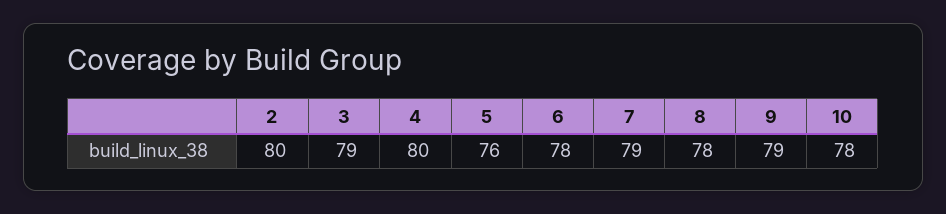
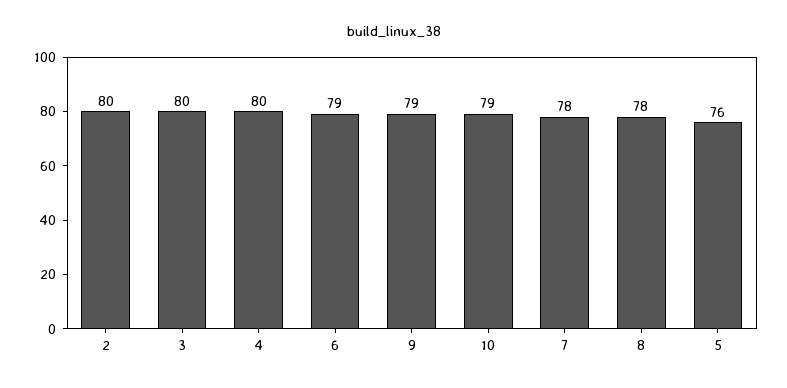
  {
    "2": 80,
-   "3": 79,
+   "3": 80,
    "4": 80,
    "5": 76,
-   "6": 78,
+   "6": 79,
-   "7": 79,
+   "7": 78,
    "8": 78,
    "9": 79,
-   "10": 78
+   "10": 79
  }

